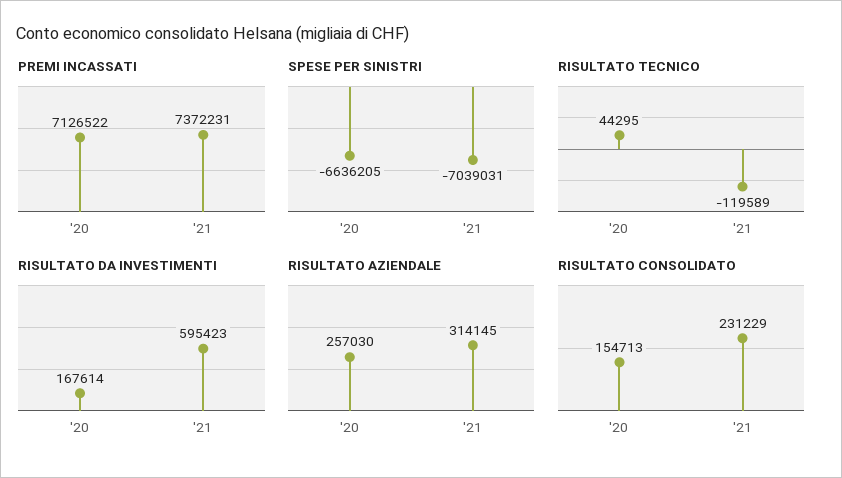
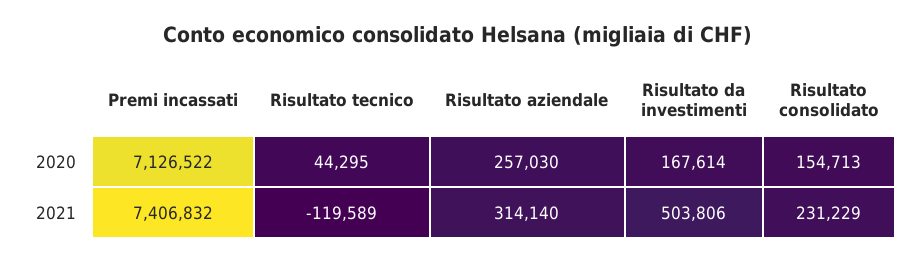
  {
    "PREMI INCASSATI": {
      "'20": 7126522,
-     "'21": 7372231
+     "'21": 7406832
    },
-   "SPESE PER SINISTRI": {
-     "'20": -6636205,
-     "'21": -7039031
-   },
    "RISULTATO TECNICO": {
      "'20": 44295,
      "'21": -119589
    },
    "RISULTATO DA INVESTIMENTI": {
      "'20": 167614,
-     "'21": 595423
+     "'21": 503806
    },
    "RISULTATO AZIENDALE": {
      "'20": 257030,
-     "'21": 314145
+     "'21": 314140
    },
    "RISULTATO CONSOLIDATO": {
      "'20": 154713,
      "'21": 231229
    }
  }

